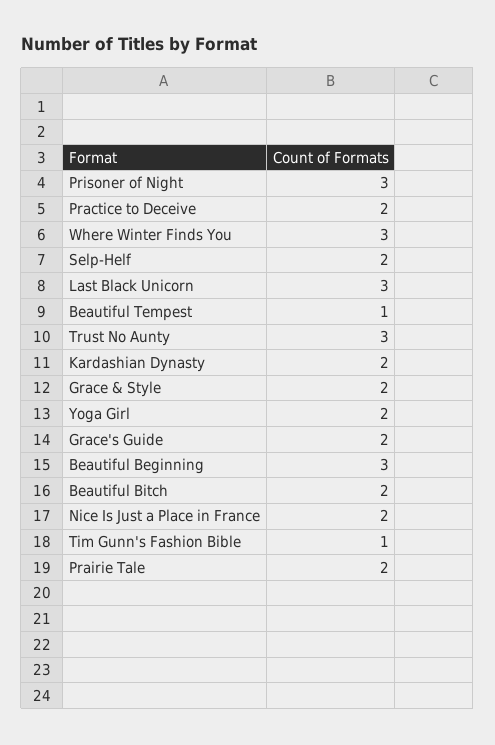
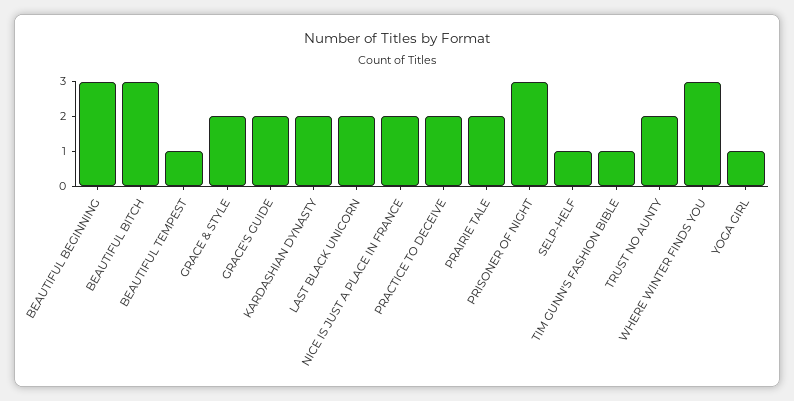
  {
    "Prisoner of Night": 3,
    "Practice to Deceive": 2,
    "Where Winter Finds You": 3,
-   "Selp-Helf": 2,
+   "Selp-Helf": 1,
-   "Last Black Unicorn": 3,
+   "Last Black Unicorn": 2,
    "Beautiful Tempest": 1,
-   "Trust No Aunty": 3,
+   "Trust No Aunty": 2,
    "Kardashian Dynasty": 2,
    "Grace & Style": 2,
-   "Yoga Girl": 2,
+   "Yoga Girl": 1,
    "Grace's Guide": 2,
    "Beautiful Beginning": 3,
-   "Beautiful Bitch": 2,
+   "Beautiful Bitch": 3,
    "Nice Is Just a Place in France": 2,
    "Tim Gunn's Fashion Bible": 1,
    "Prairie Tale": 2
  }

